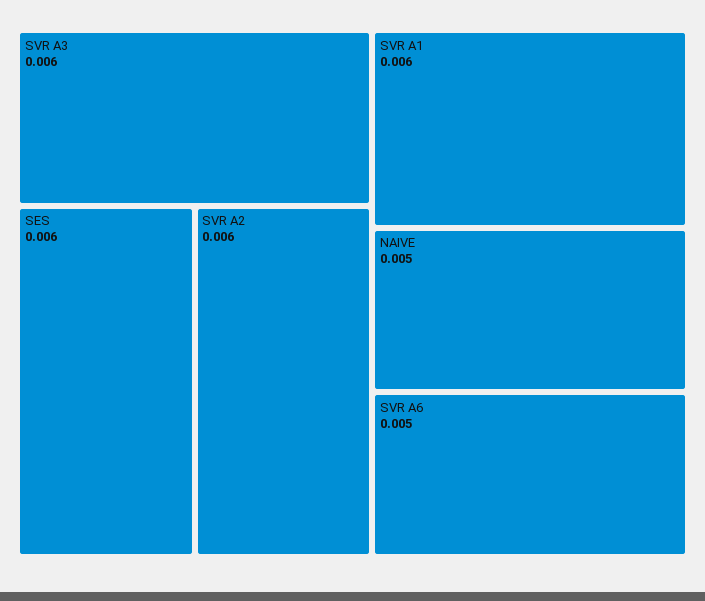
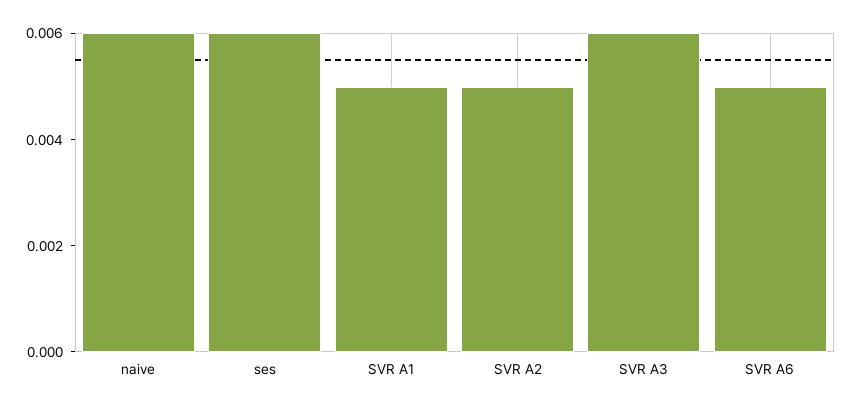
  {
    "SVR A3": 0.006,
    "SES": 0.006,
-   "SVR A2": 0.006,
+   "SVR A2": 0.005,
-   "SVR A1": 0.006,
+   "SVR A1": 0.005,
-   "NAIVE": 0.005,
+   "NAIVE": 0.006,
    "SVR A6": 0.005
  }

